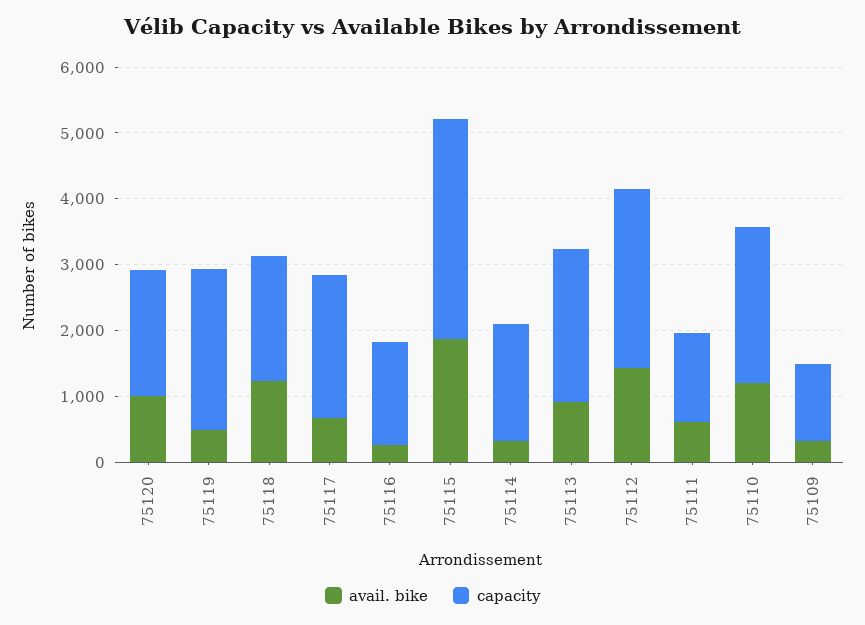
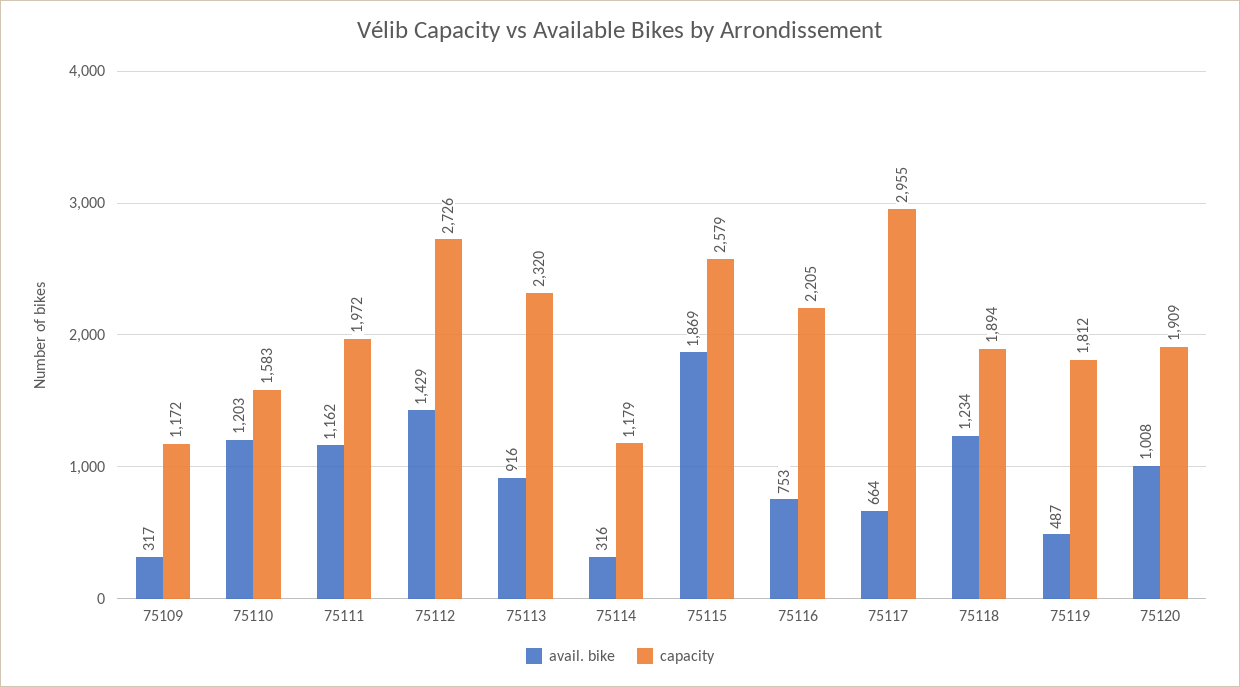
  {
    "avail. bike": {
      "75120": 1008,
      "75119": 487,
      "75118": 1234,
      "75117": 664,
-     "75116": 200,
+     "75116": 753,
      "75115": 1869,
      "75114": 316,
      "75113": 916,
      "75112": 1429,
-     "75111": 600,
+     "75111": 1162,
      "75110": 1203,
      "75109": 317
    },
    "capacity": {
      "75120": 1909,
-     "75119": 2400,
+     "75119": 1812,
      "75118": 1894,
-     "75117": 2200,
+     "75117": 2955,
-     "75116": 1600,
+     "75116": 2205,
-     "75115": 3400,
+     "75115": 2579,
-     "75114": 1800,
+     "75114": 1179,
      "75113": 2320,
      "75112": 2726,
-     "75111": 1400,
+     "75111": 1972,
-     "75110": 2400,
+     "75110": 1583,
      "75109": 1172
    }
  }

